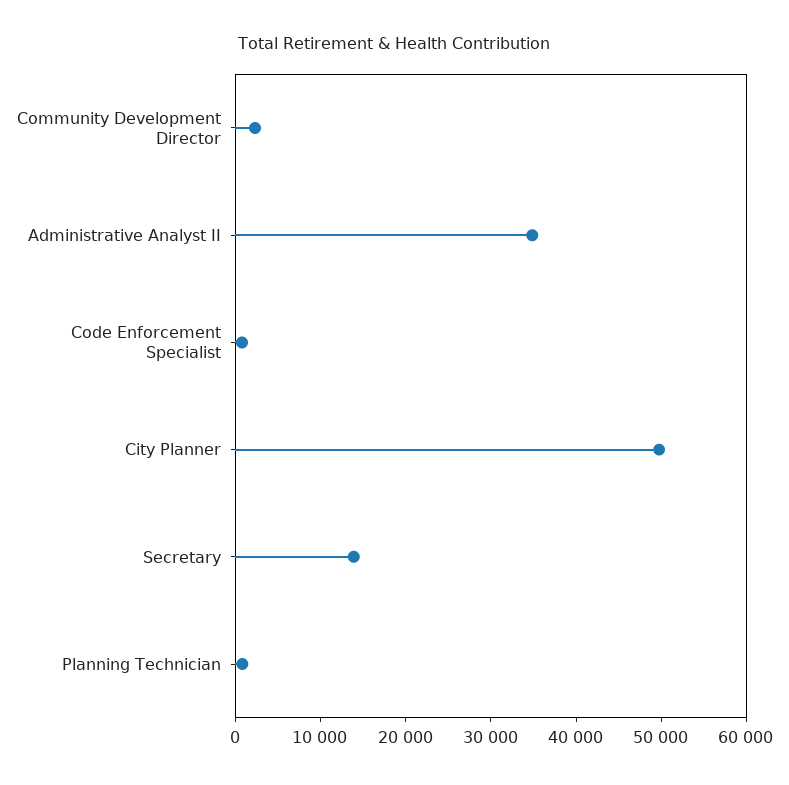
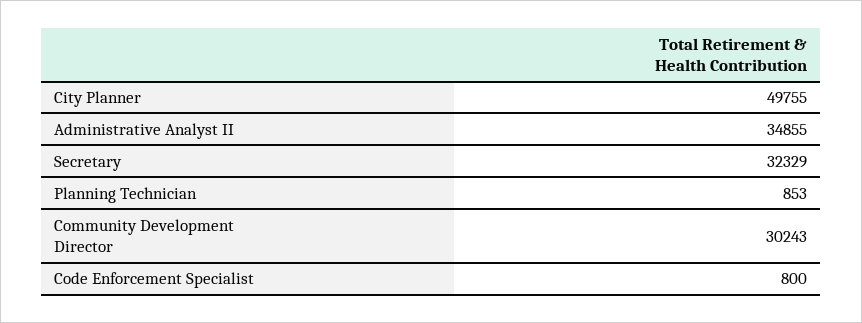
  {
-   "Community Development Director": 2000,
+   "Community Development Director": 30243,
    "Administrative Analyst II": 34855,
    "Code Enforcement Specialist": 800,
    "City Planner": 49755,
-   "Secretary": 14000,
+   "Secretary": 32329,
    "Planning Technician": 853
  }

